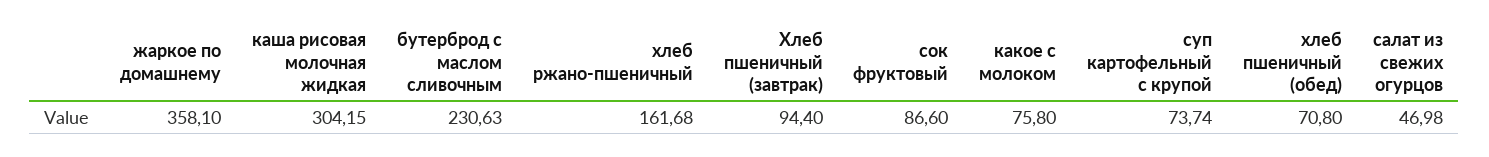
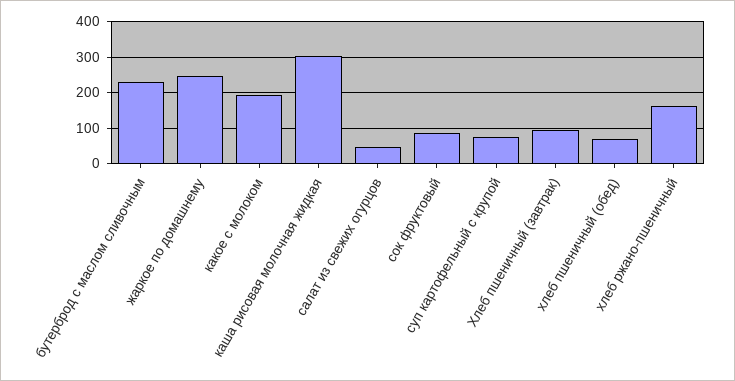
  {
-   "жаркое по домашнему": 358.1,
+   "жаркое по домашнему": 240,
    "каша рисовая молочная жидкая": 304.15,
    "бутерброд с маслом сливочным": 230.63,
    "хлеб ржано-пшеничный": 161.68,
    "Хлеб пшеничный (завтрак)": 94.4,
    "сок фруктовый": 86.6,
-   "какое с молоком": 75.8,
+   "какое с молоком": 200,
    "суп картофельный с крупой": 73.74,
    "хлеб пшеничный (обед)": 70.8,
    "салат из свежих огурцов": 46.98
  }

